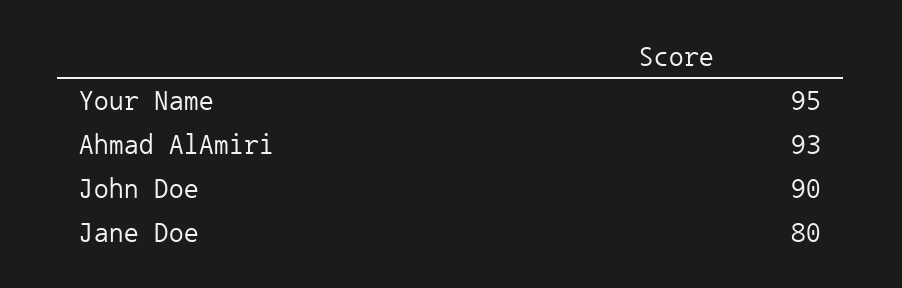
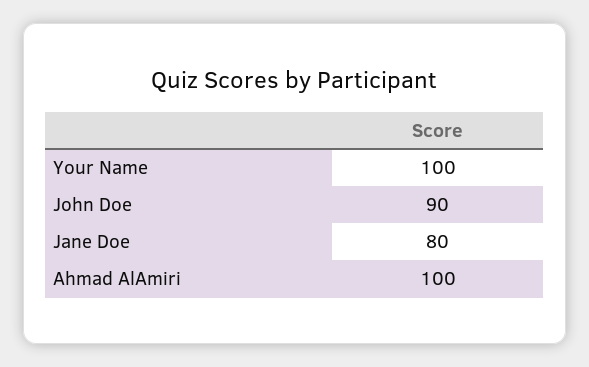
  {
-   "Your Name": 95,
+   "Your Name": 100,
-   "Ahmad AlAmiri": 93,
+   "Ahmad AlAmiri": 100,
    "John Doe": 90,
    "Jane Doe": 80
  }

